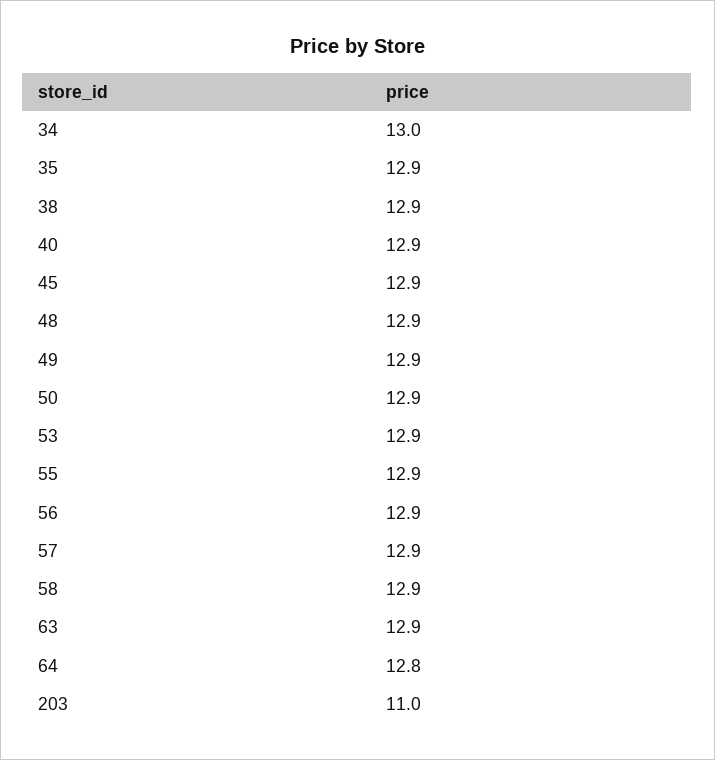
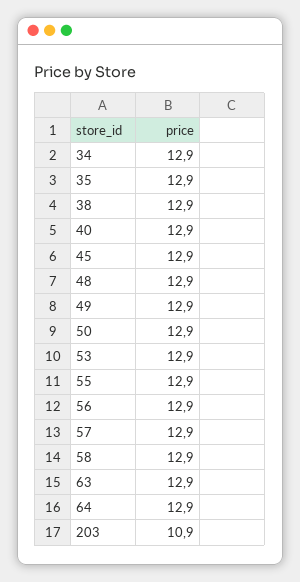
  {
-   "34": 13,
+   "34": 12.9,
    "35": 12.9,
    "38": 12.9,
    "40": 12.9,
    "45": 12.9,
    "48": 12.9,
    "49": 12.9,
    "50": 12.9,
    "53": 12.9,
    "55": 12.9,
    "56": 12.9,
    "57": 12.9,
    "58": 12.9,
    "63": 12.9,
-   "64": 12.8,
+   "64": 12.9,
-   "203": 11
+   "203": 10.9
  }

